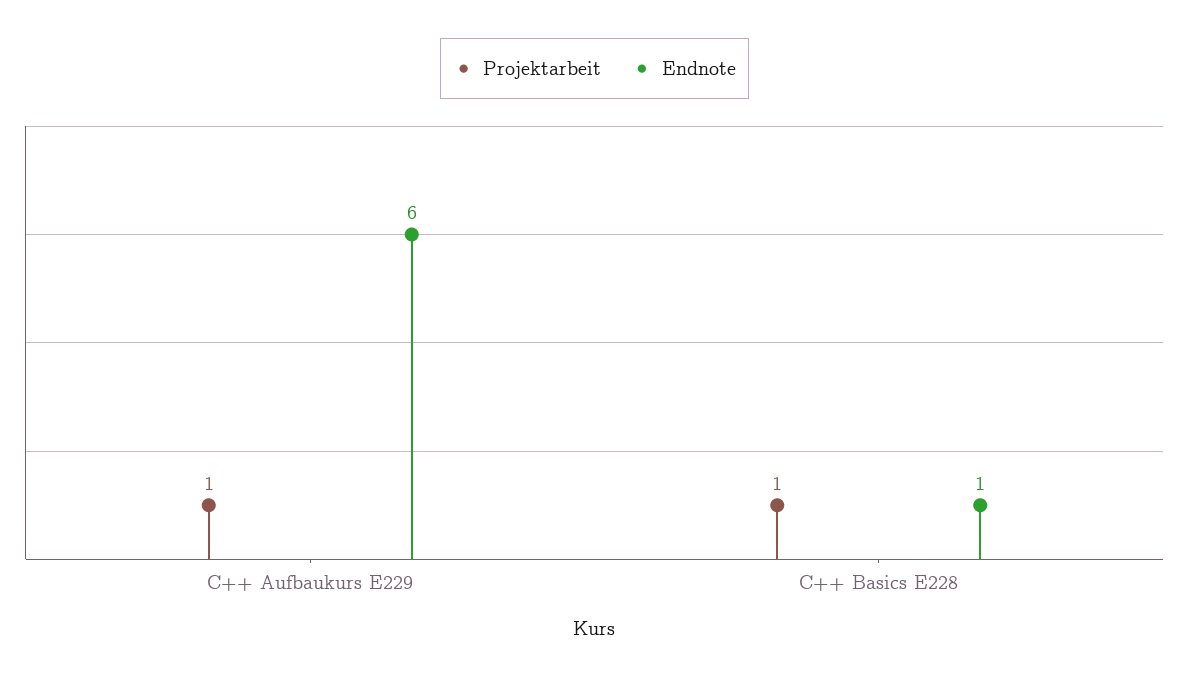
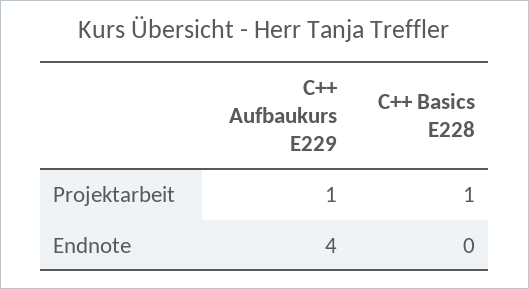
  {
    "Projektarbeit": {
      "C++ Aufbaukurs E229": 1,
      "C++ Basics E228": 1
    },
    "Endnote": {
-     "C++ Aufbaukurs E229": 6,
+     "C++ Aufbaukurs E229": 4,
-     "C++ Basics E228": 1
+     "C++ Basics E228": 0
    }
  }

